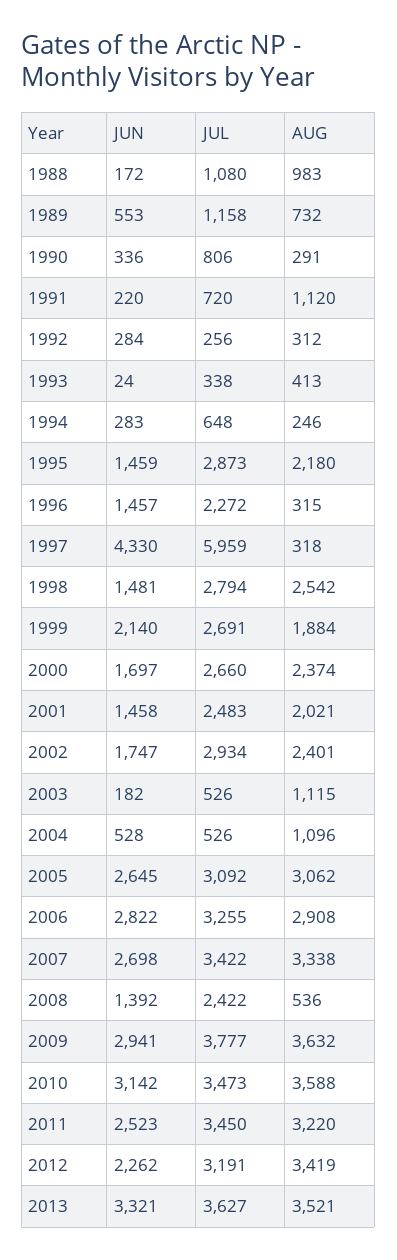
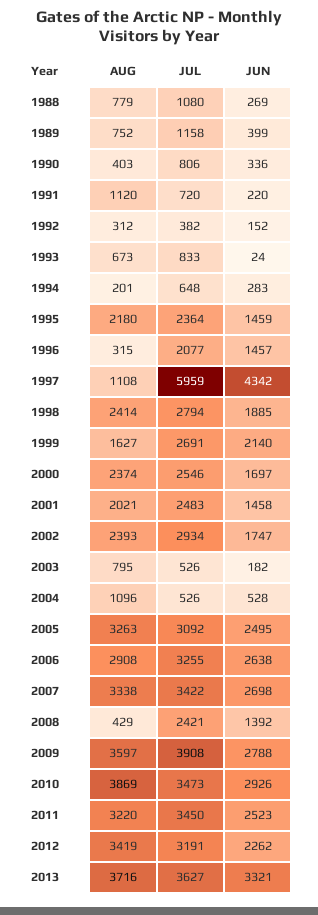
  {
    "JUN": {
-     "1988": 172,
+     "1988": 269,
-     "1989": 553,
+     "1989": 399,
      "1990": 336,
      "1991": 220,
-     "1992": 284,
+     "1992": 152,
      "1993": 24,
      "1994": 283,
      "1995": 1459,
      "1996": 1457,
-     "1997": 4330,
+     "1997": 4342,
-     "1998": 1481,
+     "1998": 1885,
      "1999": 2140,
      "2000": 1697,
      "2001": 1458,
      "2002": 1747,
      "2003": 182,
      "2004": 528,
-     "2005": 2645,
+     "2005": 2495,
-     "2006": 2822,
+     "2006": 2638,
      "2007": 2698,
      "2008": 1392,
-     "2009": 2941,
+     "2009": 2788,
-     "2010": 3142,
+     "2010": 2926,
      "2011": 2523,
      "2012": 2262,
      "2013": 3321
    },
    "JUL": {
      "1988": 1080,
      "1989": 1158,
      "1990": 806,
      "1991": 720,
-     "1992": 256,
+     "1992": 382,
-     "1993": 338,
+     "1993": 833,
      "1994": 648,
-     "1995": 2873,
+     "1995": 2364,
-     "1996": 2272,
+     "1996": 2077,
      "1997": 5959,
      "1998": 2794,
      "1999": 2691,
-     "2000": 2660,
+     "2000": 2546,
      "2001": 2483,
      "2002": 2934,
      "2003": 526,
      "2004": 526,
      "2005": 3092,
      "2006": 3255,
      "2007": 3422,
-     "2008": 2422,
+     "2008": 2421,
-     "2009": 3777,
+     "2009": 3908,
      "2010": 3473,
      "2011": 3450,
      "2012": 3191,
      "2013": 3627
    },
    "AUG": {
-     "1988": 983,
+     "1988": 779,
-     "1989": 732,
+     "1989": 752,
-     "1990": 291,
+     "1990": 403,
      "1991": 1120,
      "1992": 312,
-     "1993": 413,
+     "1993": 673,
-     "1994": 246,
+     "1994": 201,
      "1995": 2180,
      "1996": 315,
-     "1997": 318,
+     "1997": 1108,
-     "1998": 2542,
+     "1998": 2414,
-     "1999": 1884,
+     "1999": 1627,
      "2000": 2374,
      "2001": 2021,
-     "2002": 2401,
+     "2002": 2393,
-     "2003": 1115,
+     "2003": 795,
      "2004": 1096,
-     "2005": 3062,
+     "2005": 3263,
      "2006": 2908,
      "2007": 3338,
-     "2008": 536,
+     "2008": 429,
-     "2009": 3632,
+     "2009": 3597,
-     "2010": 3588,
+     "2010": 3869,
      "2011": 3220,
      "2012": 3419,
-     "2013": 3521
+     "2013": 3716
    }
  }

